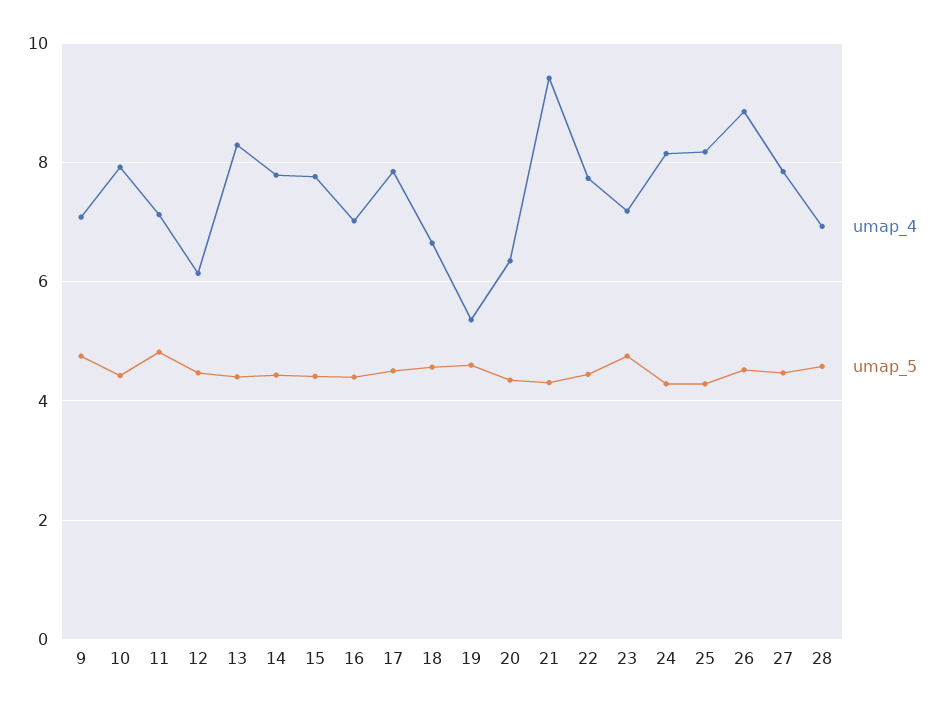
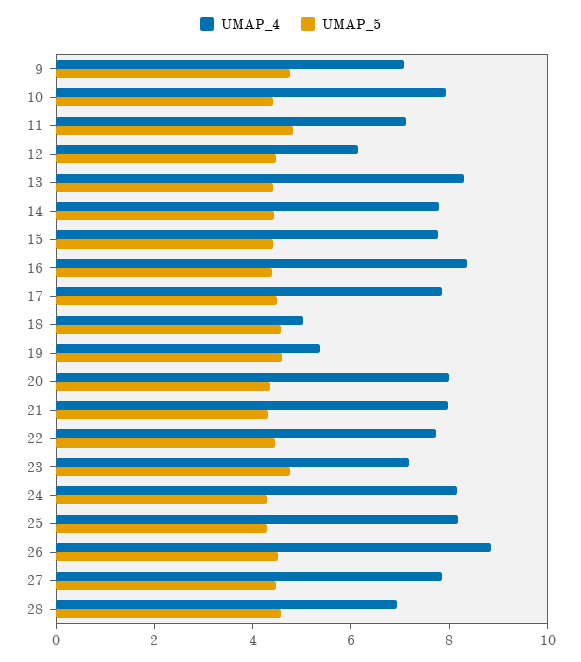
  {
    "umap_4": {
      "9": 7,
      "10": 8,
      "11": 7.2,
      "12": 6.2,
      "13": 8.2,
      "14": 7.8,
      "15": 7.8,
-     "16": 7,
+     "16": 8.5,
      "17": 7.8,
-     "18": 6.6,
+     "18": 5,
      "19": 5.4,
-     "20": 6.4,
+     "20": 8,
-     "21": 9.4,
+     "21": 8,
      "22": 7.8,
      "23": 7.2,
      "24": 8.2,
      "25": 8.2,
      "26": 8.8,
      "27": 7.8,
      "28": 7
    },
    "umap_5": {
      "9": 4.8,
      "10": 4.4,
      "11": 4.8,
      "12": 4.4,
      "13": 4.4,
      "14": 4.4,
      "15": 4.4,
      "16": 4.4,
      "17": 4.6,
      "18": 4.6,
      "19": 4.6,
      "20": 4.4,
      "21": 4.4,
      "22": 4.4,
      "23": 4.8,
      "24": 4.2,
      "25": 4.2,
      "26": 4.6,
      "27": 4.4,
      "28": 4.6
    }
  }

